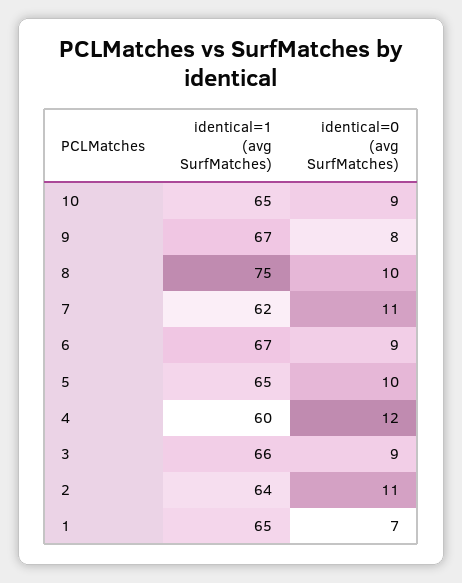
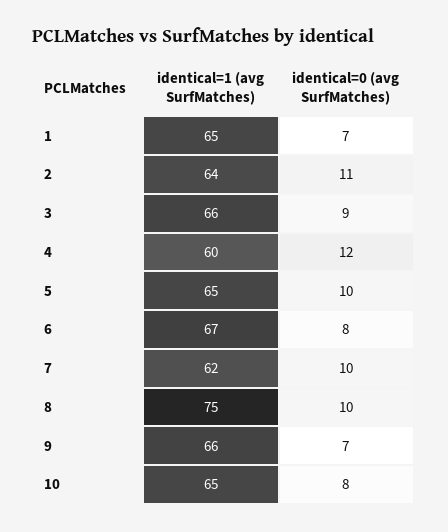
  {
    "identical=1 (avg SurfMatches)": {
      "10": 65,
-     "9": 67,
+     "9": 66,
      "8": 75,
      "7": 62,
      "6": 67,
      "5": 65,
      "4": 60,
      "3": 66,
      "2": 64,
      "1": 65
    },
    "identical=0 (avg SurfMatches)": {
-     "10": 9,
+     "10": 8,
-     "9": 8,
+     "9": 7,
      "8": 10,
-     "7": 11,
+     "7": 10,
-     "6": 9,
+     "6": 8,
      "5": 10,
      "4": 12,
      "3": 9,
      "2": 11,
      "1": 7
    }
  }

